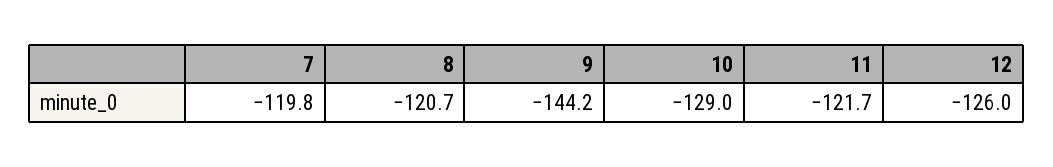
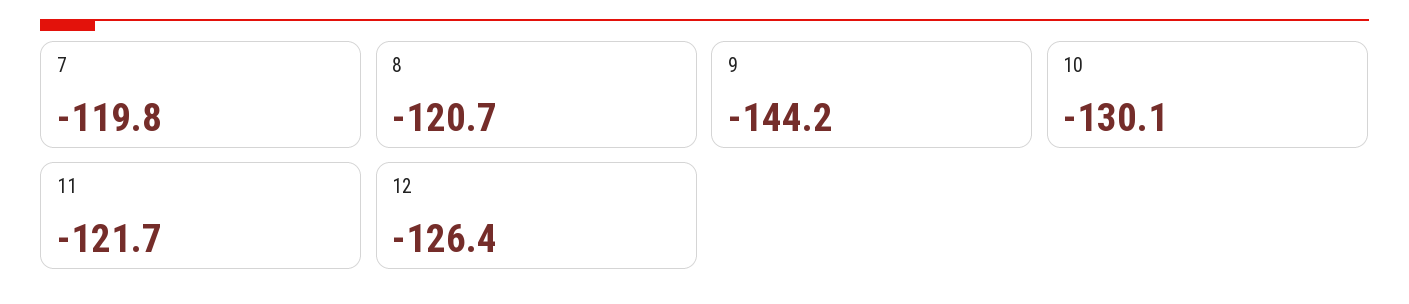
  {
    "7": -119.8,
    "8": -120.7,
    "9": -144.2,
-   "10": -129,
+   "10": -130.1,
    "11": -121.7,
-   "12": -126
+   "12": -126.4
  }

